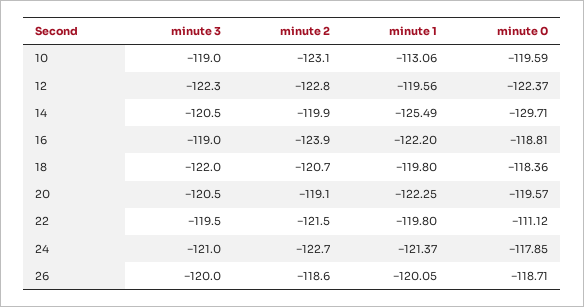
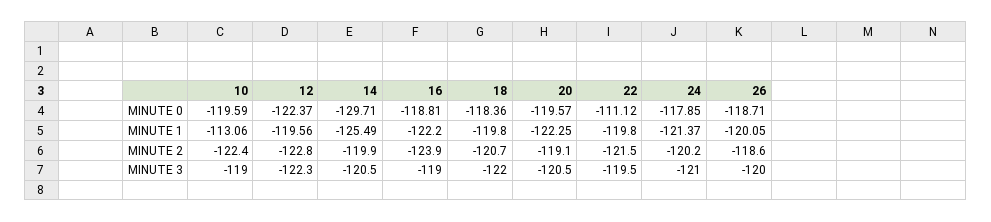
  {
    "minute 3": {
      "10": -119,
      "12": -122.3,
      "14": -120.5,
      "16": -119,
      "18": -122,
      "20": -120.5,
      "22": -119.5,
      "24": -121,
      "26": -120
    },
    "minute 2": {
-     "10": -123.1,
+     "10": -122.4,
      "12": -122.8,
      "14": -119.9,
      "16": -123.9,
      "18": -120.7,
      "20": -119.1,
      "22": -121.5,
-     "24": -122.7,
+     "24": -120.2,
      "26": -118.6
    },
    "minute 1": {
      "10": -113.06,
      "12": -119.56,
      "14": -125.49,
      "16": -122.2,
      "18": -119.8,
      "20": -122.25,
      "22": -119.8,
      "24": -121.37,
      "26": -120.05
    },
    "minute 0": {
      "10": -119.59,
      "12": -122.37,
      "14": -129.71,
      "16": -118.81,
      "18": -118.36,
      "20": -119.57,
      "22": -111.12,
      "24": -117.85,
      "26": -118.71
    }
  }

